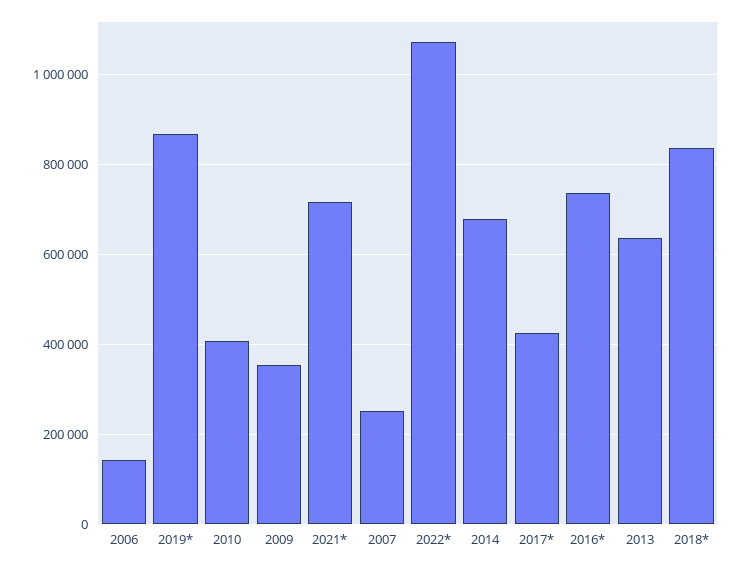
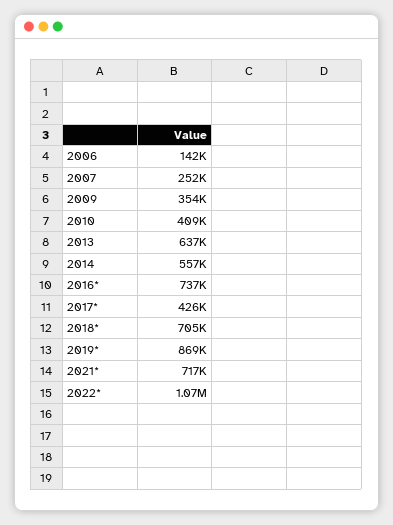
  {
    "2006": 142000,
    "2019*": 869000,
    "2010": 409000,
    "2009": 354000,
    "2021*": 717000,
    "2007": 252000,
    "2022*": 1070000,
-   "2014": 680000,
+   "2014": 557000,
    "2017*": 426000,
    "2016*": 737000,
    "2013": 637000,
-   "2018*": 840000
+   "2018*": 705000
  }

